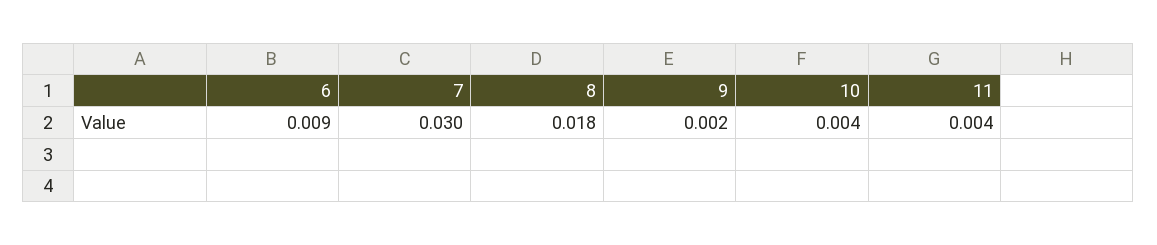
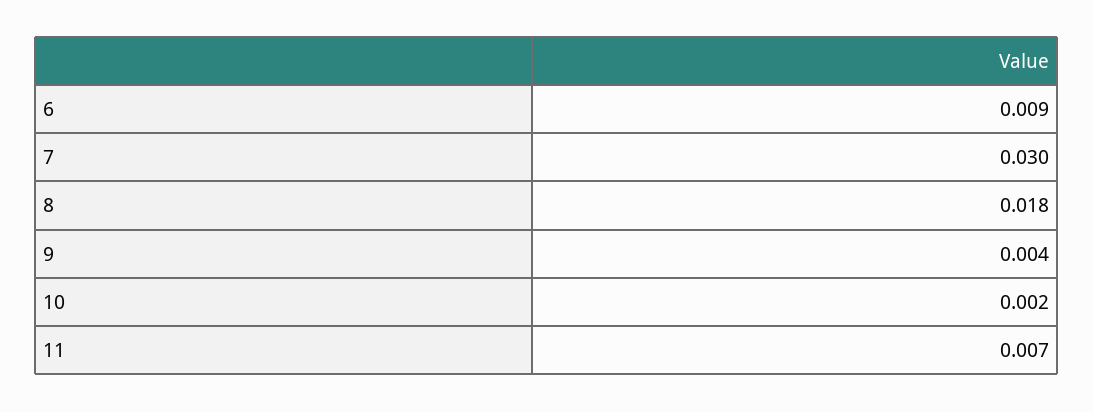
  {
    "6": 0.009,
    "7": 0.03,
    "8": 0.018,
-   "9": 0.002,
+   "9": 0.004,
-   "10": 0.004,
+   "10": 0.002,
-   "11": 0.004
+   "11": 0.007
  }

